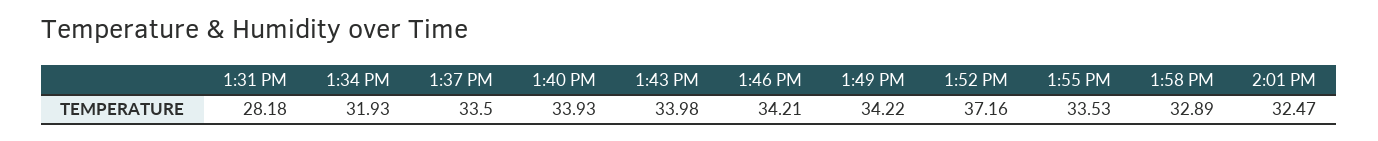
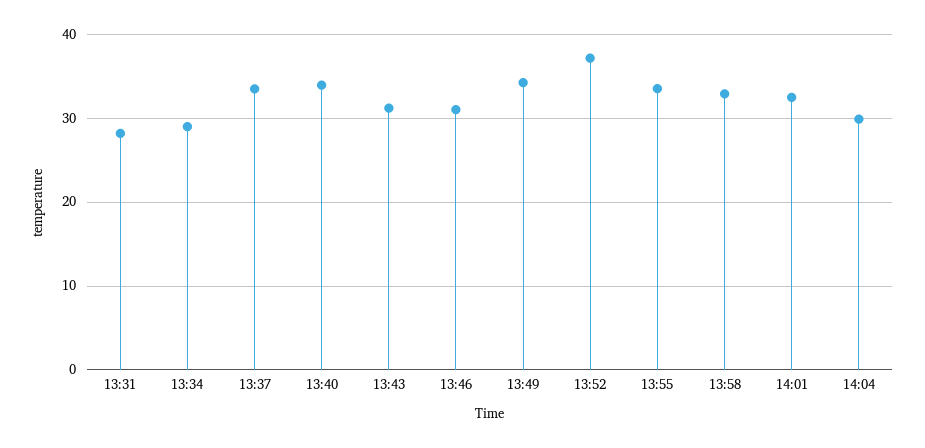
  {
    "1:31 PM": 28.18,
-   "1:34 PM": 31.93,
+   "1:34 PM": 29,
    "1:37 PM": 33.5,
    "1:40 PM": 33.93,
-   "1:43 PM": 33.98,
+   "1:43 PM": 31,
-   "1:46 PM": 34.21,
+   "1:46 PM": 31,
    "1:49 PM": 34.22,
    "1:52 PM": 37.16,
    "1:55 PM": 33.53,
    "1:58 PM": 32.89,
-   "2:01 PM": 32.47
+   "2:01 PM": 32.47,
+   "14:04": 30
  }

